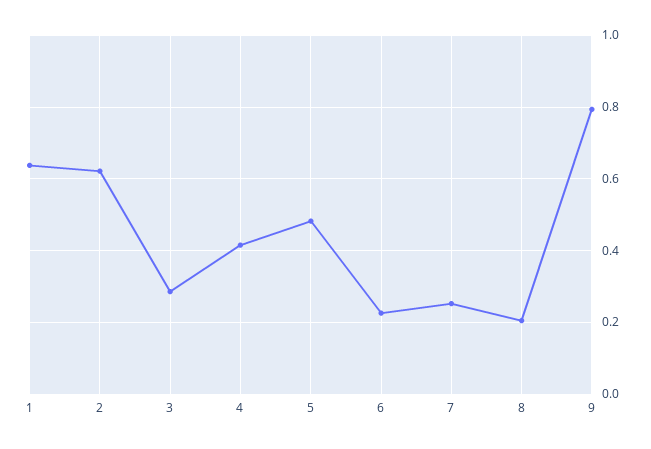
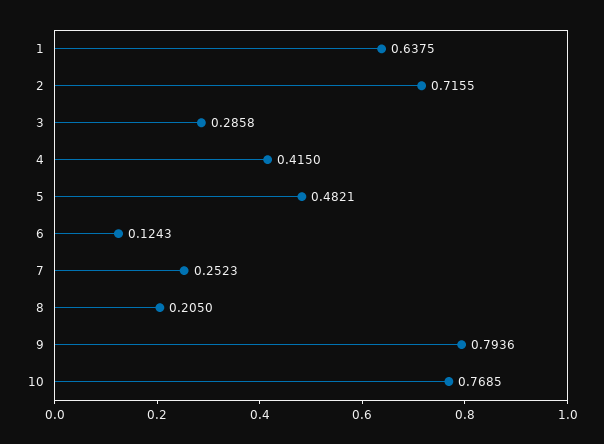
  {
    "1": 0.6375,
-   "2": 0.62,
+   "2": 0.7155,
    "3": 0.2858,
    "4": 0.415,
    "5": 0.4821,
-   "6": 0.22,
+   "6": 0.1243,
    "7": 0.2523,
    "8": 0.205,
-   "9": 0.7936
+   "9": 0.7936,
+   "10": 0.7685
  }

